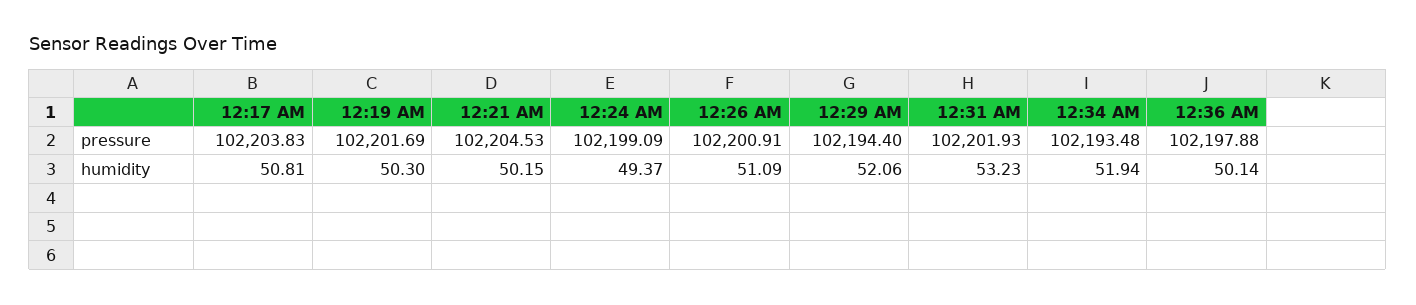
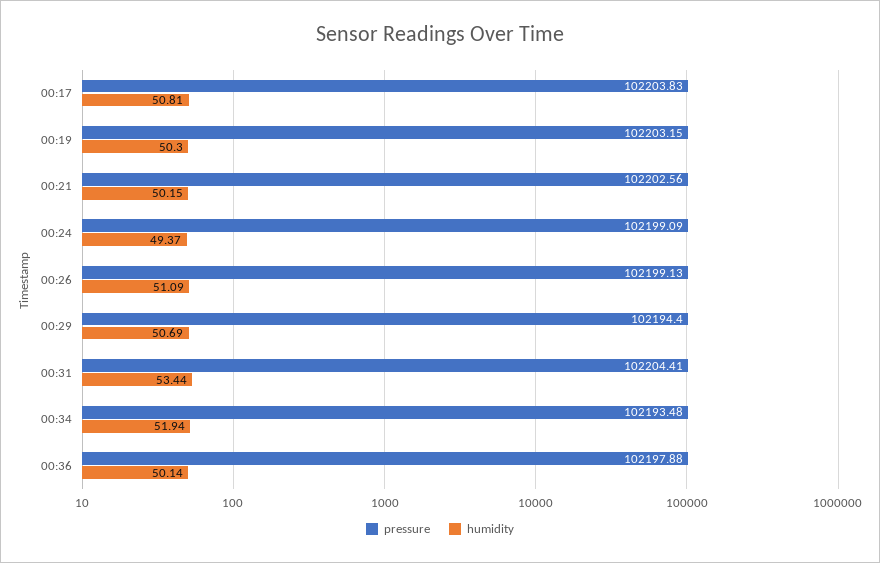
  {
    "pressure": {
      "12:17 AM": 102203.83,
-     "12:19 AM": 102201.69,
+     "12:19 AM": 102203.15,
-     "12:21 AM": 102204.53,
+     "12:21 AM": 102202.56,
      "12:24 AM": 102199.09,
-     "12:26 AM": 102200.91,
+     "12:26 AM": 102199.13,
      "12:29 AM": 102194.4,
-     "12:31 AM": 102201.93,
+     "12:31 AM": 102204.41,
      "12:34 AM": 102193.48,
      "12:36 AM": 102197.88
    },
    "humidity": {
      "12:17 AM": 50.81,
      "12:19 AM": 50.3,
      "12:21 AM": 50.15,
      "12:24 AM": 49.37,
      "12:26 AM": 51.09,
-     "12:29 AM": 52.06,
+     "12:29 AM": 50.69,
-     "12:31 AM": 53.23,
+     "12:31 AM": 53.44,
      "12:34 AM": 51.94,
      "12:36 AM": 50.14
    }
  }

